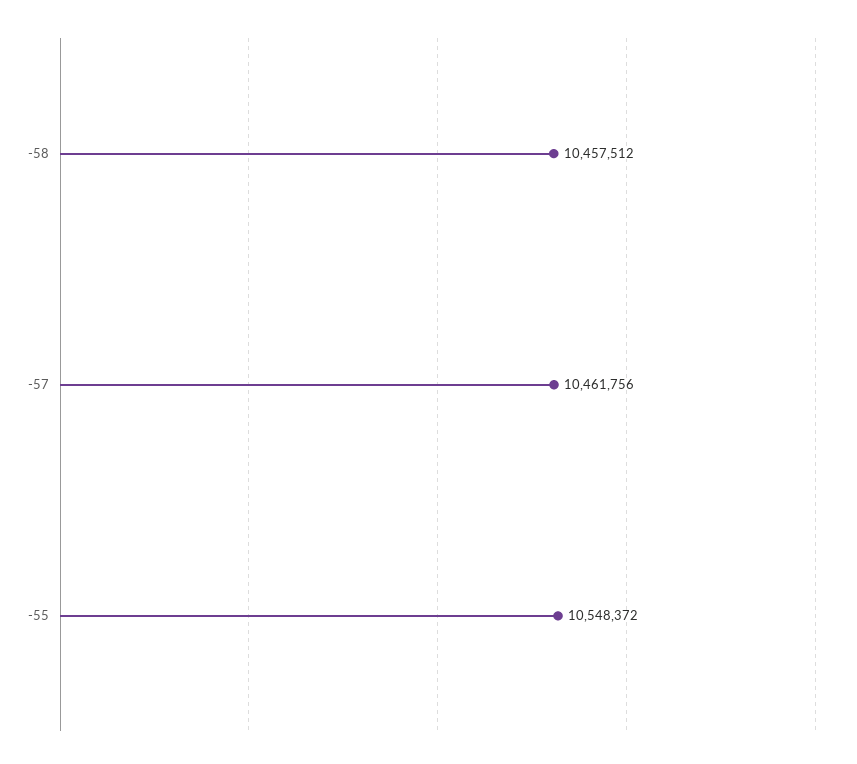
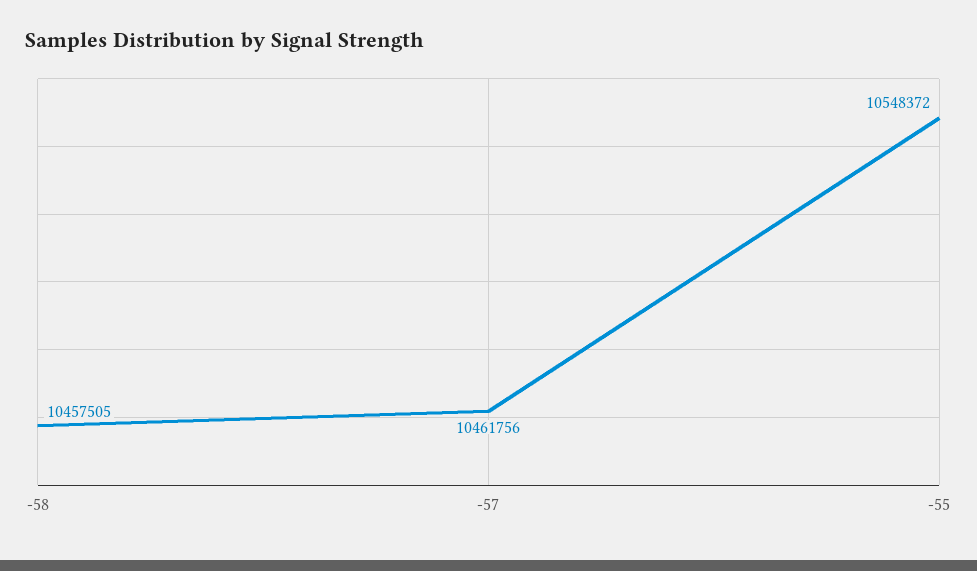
  {
-   "-58": 10457512,
+   "-58": 10457505,
    "-57": 10461756,
    "-55": 10548372
  }

